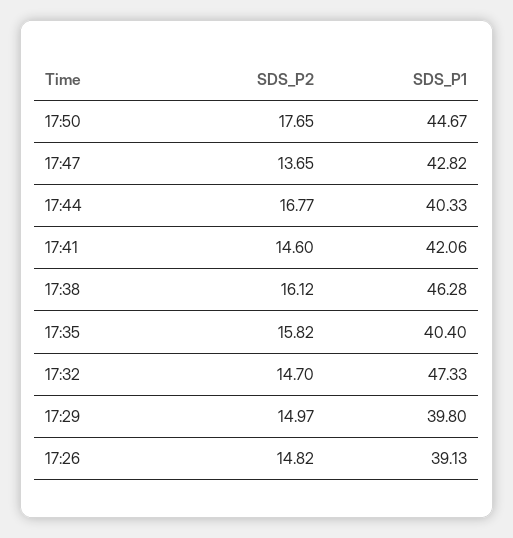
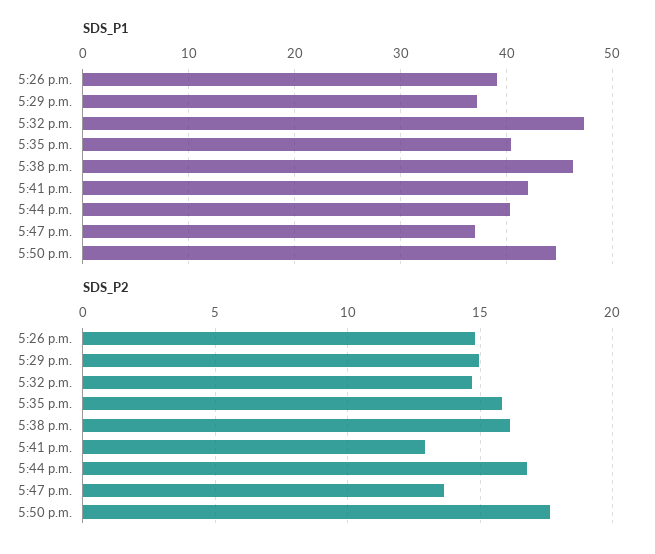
  {
    "SDS_P2": {
      "17:50": 17.65,
      "17:47": 13.65,
      "17:44": 16.77,
-     "17:41": 14.6,
+     "17:41": 13,
      "17:38": 16.12,
      "17:35": 15.82,
      "17:32": 14.7,
      "17:29": 14.97,
      "17:26": 14.82
    },
    "SDS_P1": {
      "17:50": 44.67,
-     "17:47": 42.82,
+     "17:47": 37,
      "17:44": 40.33,
      "17:41": 42.06,
      "17:38": 46.28,
      "17:35": 40.4,
      "17:32": 47.33,
-     "17:29": 39.8,
+     "17:29": 37,
      "17:26": 39.13
    }
  }

